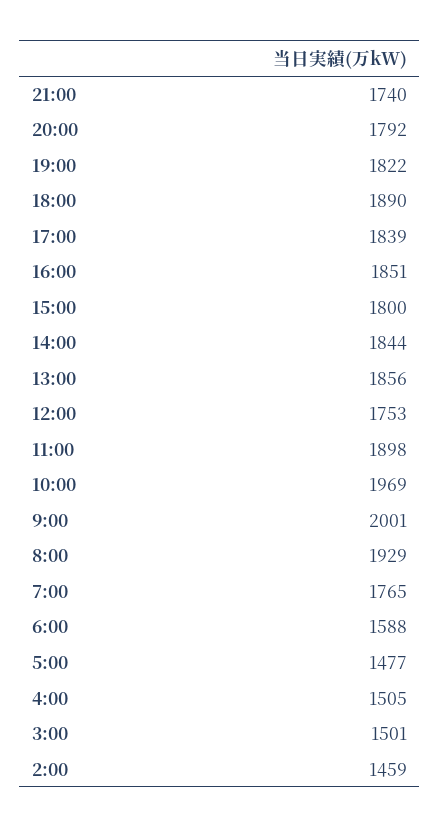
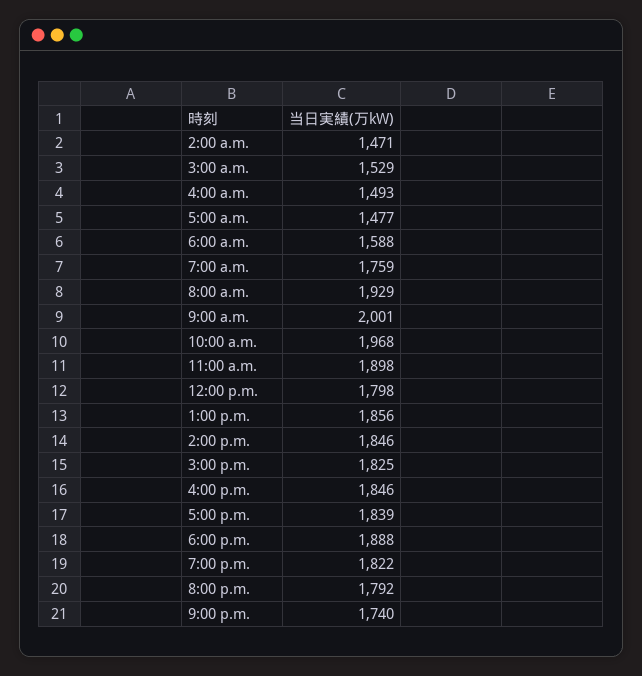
  {
    "21:00": 1740,
    "20:00": 1792,
    "19:00": 1822,
-   "18:00": 1890,
+   "18:00": 1888,
    "17:00": 1839,
-   "16:00": 1851,
+   "16:00": 1846,
-   "15:00": 1800,
+   "15:00": 1825,
-   "14:00": 1844,
+   "14:00": 1846,
    "13:00": 1856,
-   "12:00": 1753,
+   "12:00": 1798,
    "11:00": 1898,
-   "10:00": 1969,
+   "10:00": 1968,
    "9:00": 2001,
    "8:00": 1929,
-   "7:00": 1765,
+   "7:00": 1759,
    "6:00": 1588,
    "5:00": 1477,
-   "4:00": 1505,
+   "4:00": 1493,
-   "3:00": 1501,
+   "3:00": 1529,
-   "2:00": 1459
+   "2:00": 1471
  }

